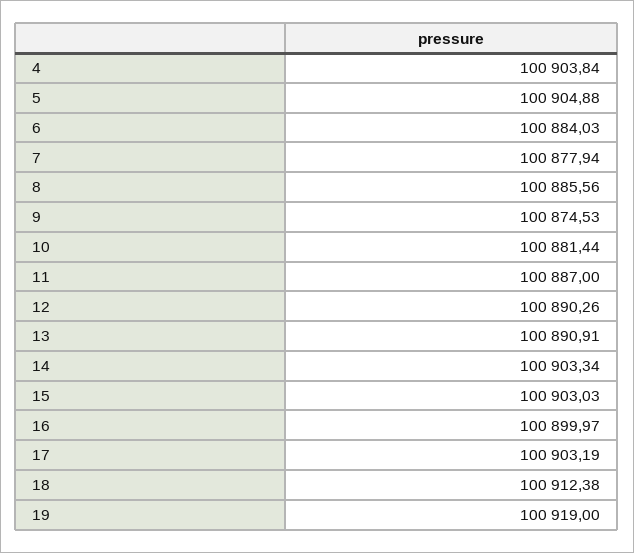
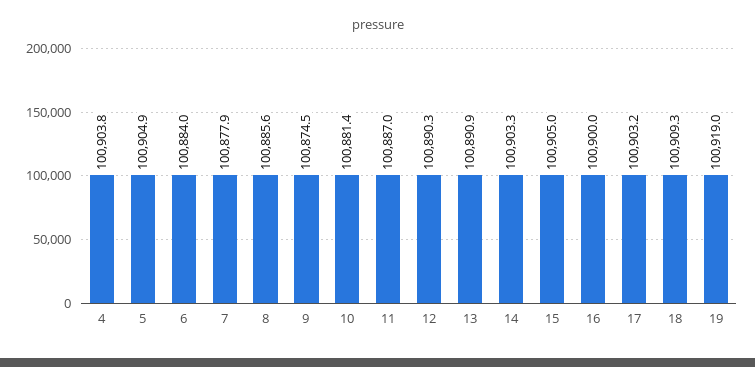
  {
    "4": 100903.84,
    "5": 100904.88,
    "6": 100884.03,
    "7": 100877.94,
    "8": 100885.56,
    "9": 100874.53,
    "10": 100881.44,
    "11": 100887,
    "12": 100890.26,
    "13": 100890.91,
    "14": 100903.34,
-   "15": 100903.03,
+   "15": 100905,
    "16": 100899.97,
    "17": 100903.19,
-   "18": 100912.38,
+   "18": 100909.3,
    "19": 100919
  }

